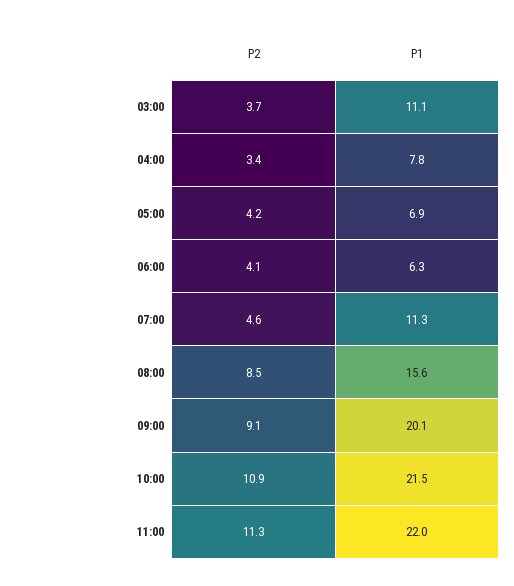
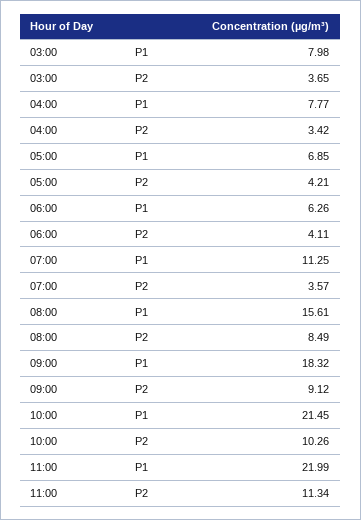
  {
    "P2": {
      "03:00": 3.65,
      "04:00": 3.42,
      "05:00": 4.21,
      "06:00": 4.11,
-     "07:00": 4.6,
+     "07:00": 3.57,
      "08:00": 8.49,
      "09:00": 9.12,
-     "10:00": 10.9,
+     "10:00": 10.26,
      "11:00": 11.34
    },
    "P1": {
-     "03:00": 11.1,
+     "03:00": 7.98,
      "04:00": 7.77,
      "05:00": 6.85,
      "06:00": 6.26,
      "07:00": 11.25,
      "08:00": 15.61,
-     "09:00": 20.1,
+     "09:00": 18.32,
      "10:00": 21.45,
      "11:00": 21.99
    }
  }

